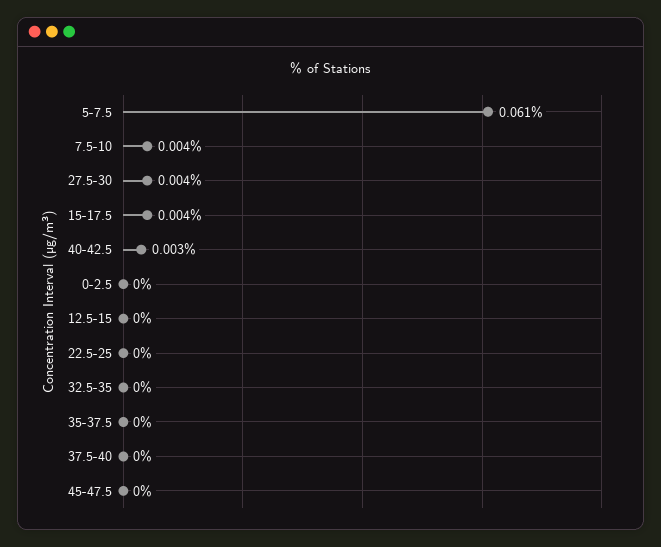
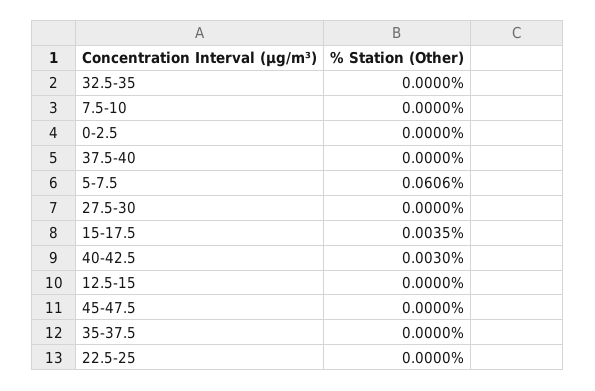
  {
    "5-7.5": 0.0606,
-   "7.5-10": 0.004,
+   "7.5-10": 0,
-   "27.5-30": 0.004,
+   "27.5-30": 0,
    "15-17.5": 0.0035,
    "40-42.5": 0.003,
    "0-2.5": 0,
    "12.5-15": 0,
    "22.5-25": 0,
    "32.5-35": 0,
    "35-37.5": 0,
    "37.5-40": 0,
    "45-47.5": 0
  }

